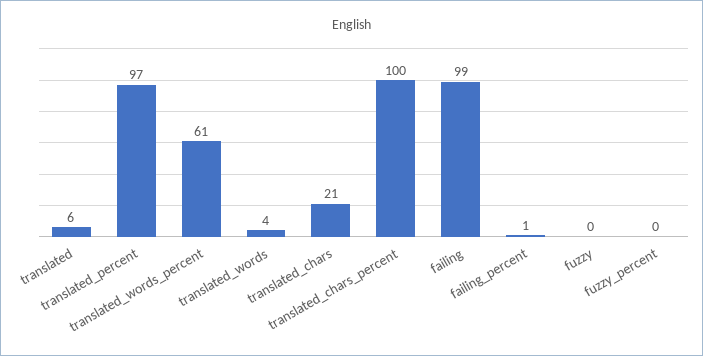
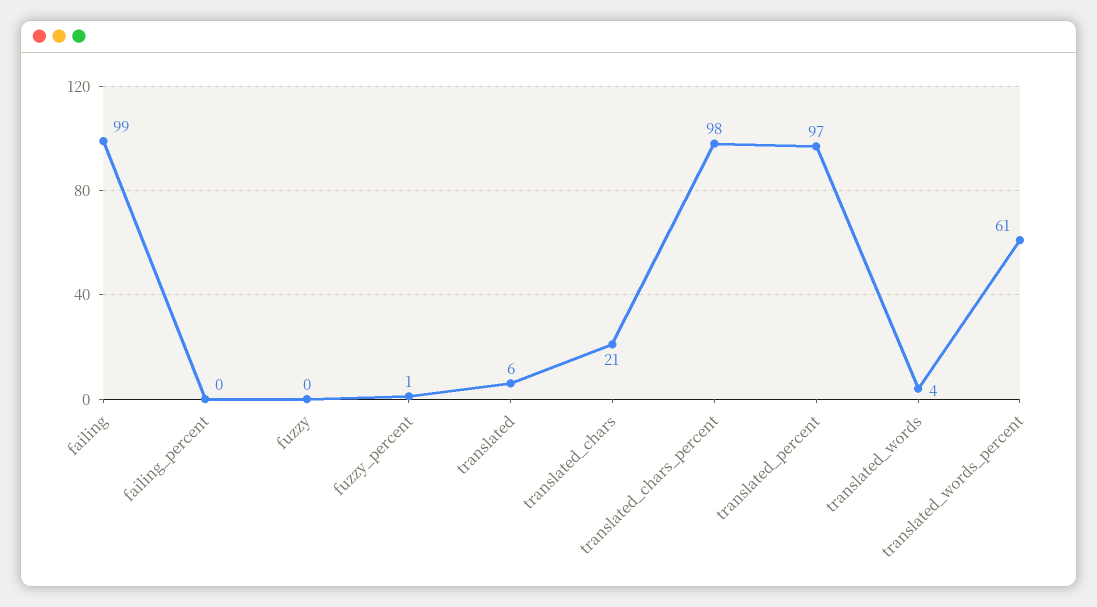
  {
    "translated": 6,
    "translated_percent": 97,
    "translated_words_percent": 61,
    "translated_words": 4,
    "translated_chars": 21,
-   "translated_chars_percent": 100,
+   "translated_chars_percent": 98,
    "failing": 99,
-   "failing_percent": 1,
+   "failing_percent": 0,
    "fuzzy": 0,
-   "fuzzy_percent": 0
+   "fuzzy_percent": 1
  }

